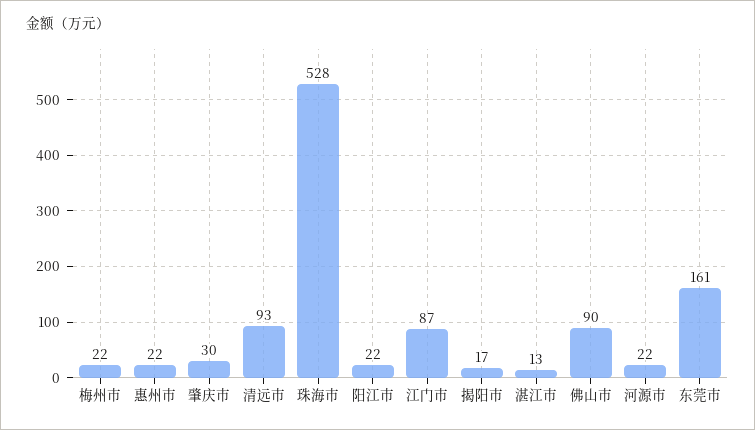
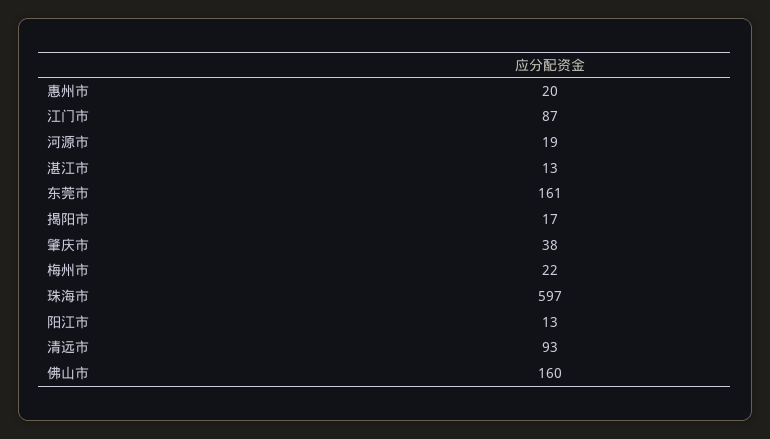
  {
    "梅州市": 22,
-   "惠州市": 22,
+   "惠州市": 20,
-   "肇庆市": 30,
+   "肇庆市": 38,
    "清远市": 93,
-   "珠海市": 528,
+   "珠海市": 597,
-   "阳江市": 22,
+   "阳江市": 13,
    "江门市": 87,
    "揭阳市": 17,
    "湛江市": 13,
-   "佛山市": 90,
+   "佛山市": 160,
-   "河源市": 22,
+   "河源市": 19,
    "东莞市": 161
  }

